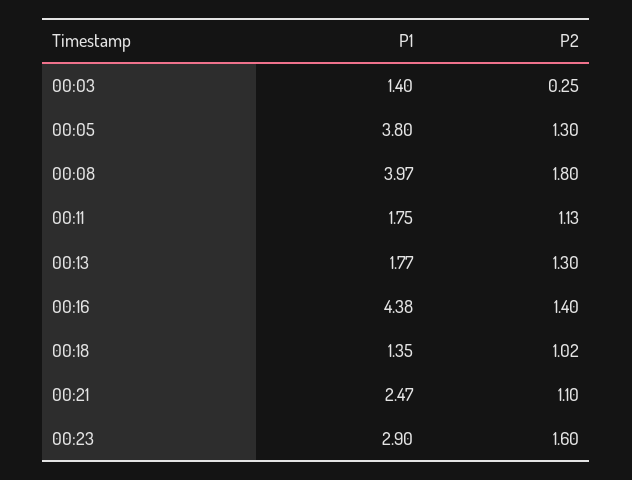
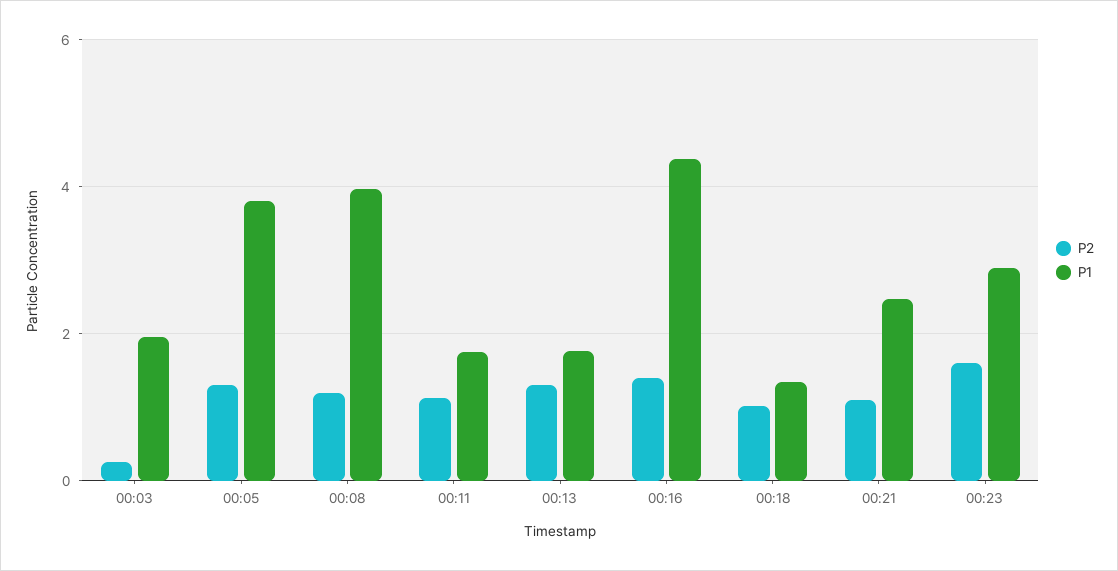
  {
    "P1": {
-     "00:03": 1.4,
+     "00:03": 2,
      "00:05": 3.8,
      "00:08": 3.97,
      "00:11": 1.75,
      "00:13": 1.77,
      "00:16": 4.38,
      "00:18": 1.35,
      "00:21": 2.47,
      "00:23": 2.9
    },
    "P2": {
      "00:03": 0.25,
      "00:05": 1.3,
-     "00:08": 1.8,
+     "00:08": 1.2,
      "00:11": 1.13,
      "00:13": 1.3,
      "00:16": 1.4,
      "00:18": 1.02,
      "00:21": 1.1,
      "00:23": 1.6
    }
  }

